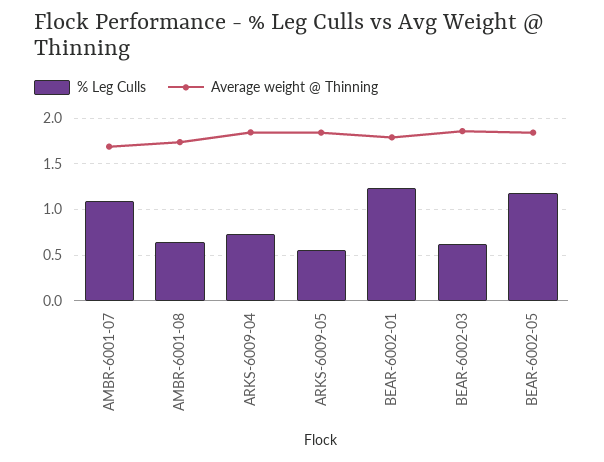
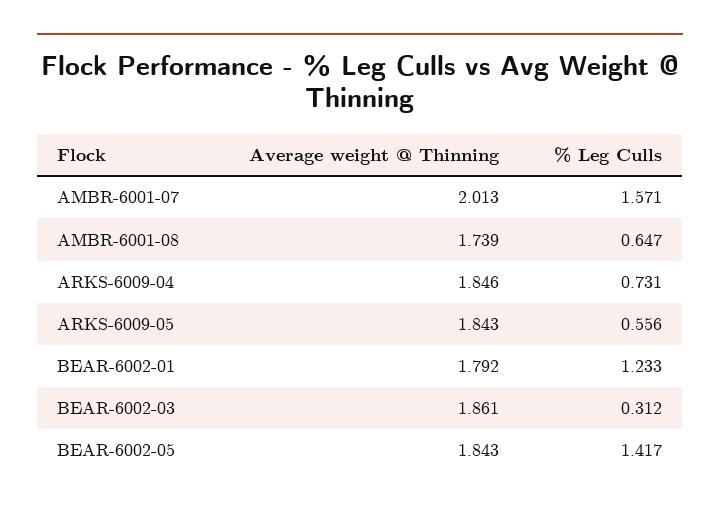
  {
    "% Leg Culls": {
-     "AMBR-6001-07": 1.1,
+     "AMBR-6001-07": 1.571,
      "AMBR-6001-08": 0.647,
      "ARKS-6009-04": 0.731,
      "ARKS-6009-05": 0.556,
      "BEAR-6002-01": 1.233,
-     "BEAR-6002-03": 0.6,
+     "BEAR-6002-03": 0.312,
-     "BEAR-6002-05": 1.2
+     "BEAR-6002-05": 1.417
    },
    "Average weight @ Thinning": {
-     "AMBR-6001-07": 1.7,
+     "AMBR-6001-07": 2.013,
      "AMBR-6001-08": 1.739,
      "ARKS-6009-04": 1.846,
      "ARKS-6009-05": 1.843,
      "BEAR-6002-01": 1.792,
      "BEAR-6002-03": 1.861,
      "BEAR-6002-05": 1.843
    }
  }

